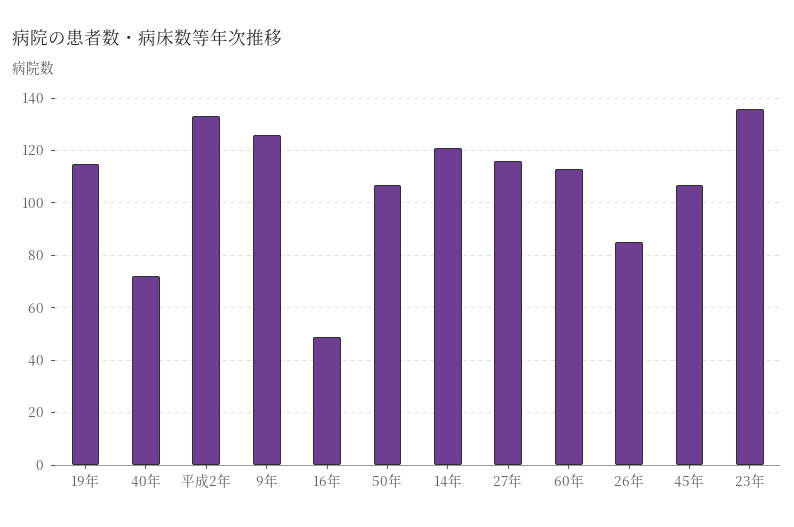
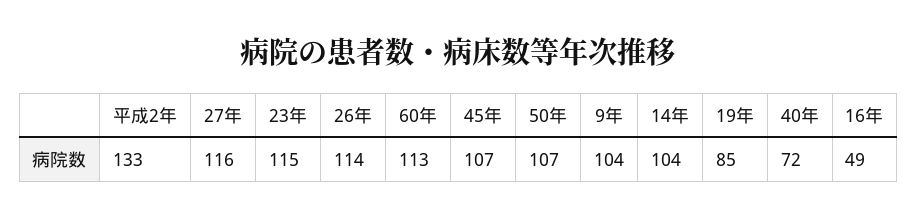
  {
-   "19年": 115,
+   "19年": 85,
    "40年": 72,
    "平成2年": 133,
-   "9年": 125,
+   "9年": 104,
    "16年": 49,
    "50年": 107,
-   "14年": 120,
+   "14年": 104,
    "27年": 116,
    "60年": 113,
-   "26年": 85,
+   "26年": 114,
    "45年": 107,
-   "23年": 135
+   "23年": 115
  }

